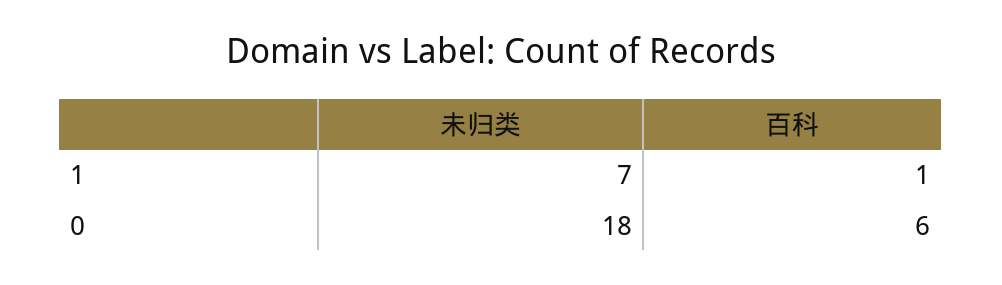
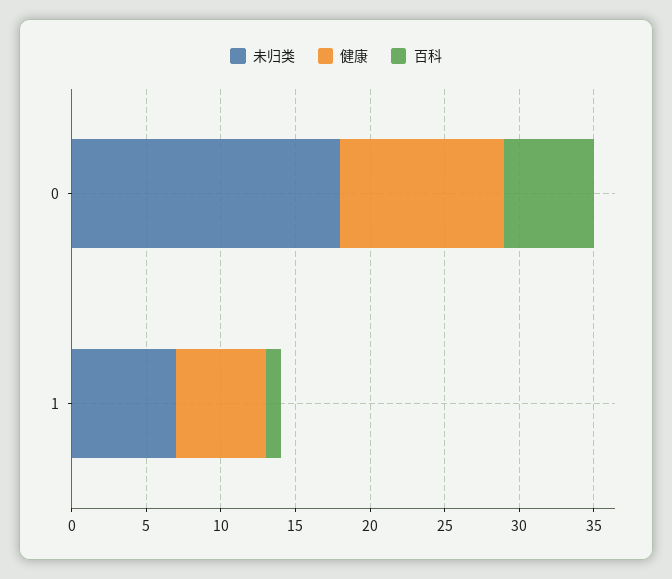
  {
    "未归类": {
      "1": 7,
      "0": 18
    },
    "百科": {
      "1": 1,
      "0": 6
-   }
+   },
+   "健康": {
+     "0": 11,
+     "1": 6
+   }
  }

